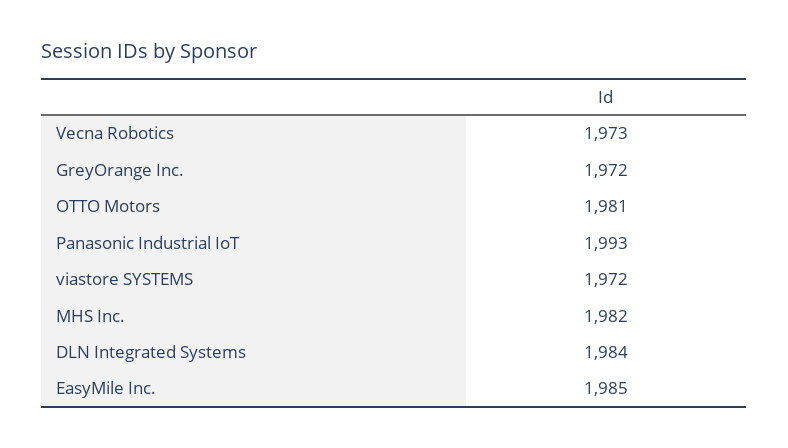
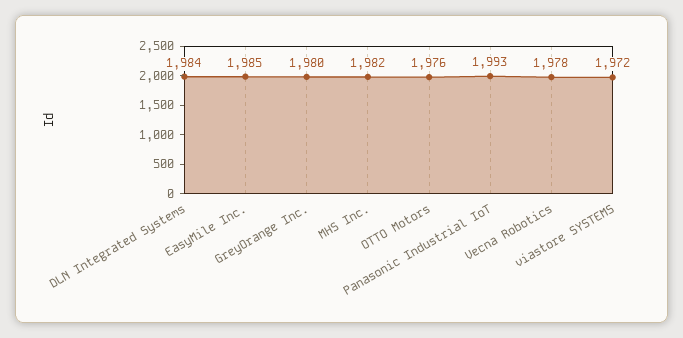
  {
-   "Vecna Robotics": 1973,
+   "Vecna Robotics": 1978,
-   "GreyOrange Inc.": 1972,
+   "GreyOrange Inc.": 1980,
-   "OTTO Motors": 1981,
+   "OTTO Motors": 1976,
    "Panasonic Industrial IoT": 1993,
    "viastore SYSTEMS": 1972,
    "MHS Inc.": 1982,
    "DLN Integrated Systems": 1984,
    "EasyMile Inc.": 1985
  }

